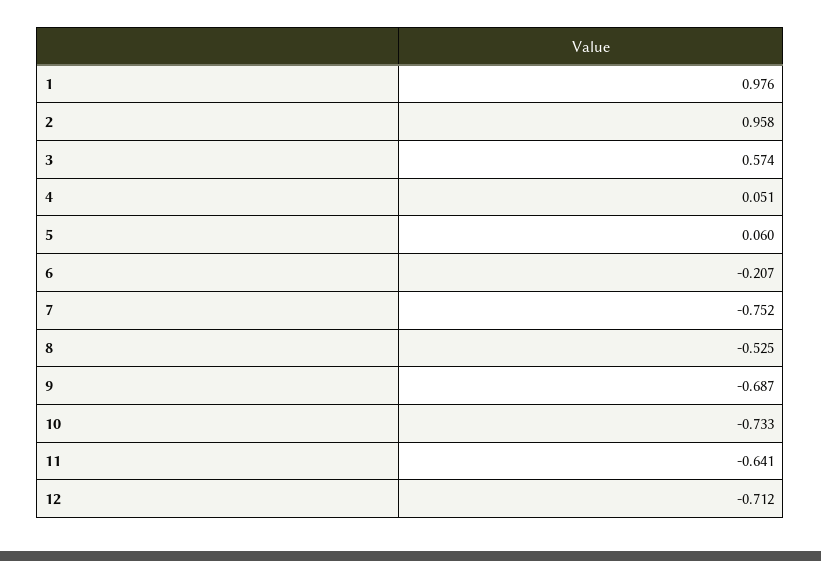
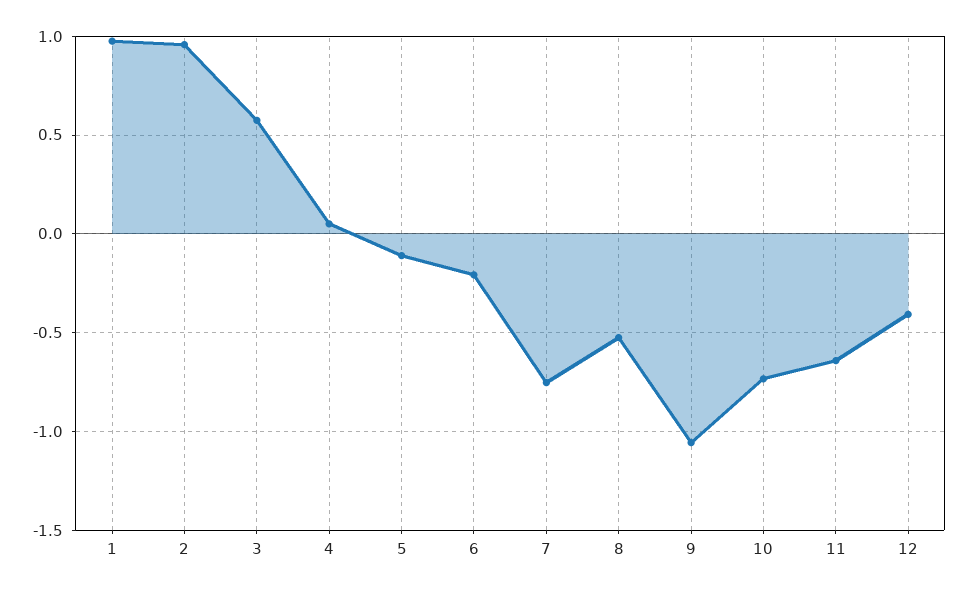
  {
    "1": 0.976,
    "2": 0.958,
    "3": 0.574,
    "4": 0.051,
-   "5": 0.06,
+   "5": -0.1,
    "6": -0.207,
    "7": -0.752,
    "8": -0.525,
-   "9": -0.687,
+   "9": -1.05,
    "10": -0.733,
    "11": -0.641,
-   "12": -0.712
+   "12": -0.4
  }

